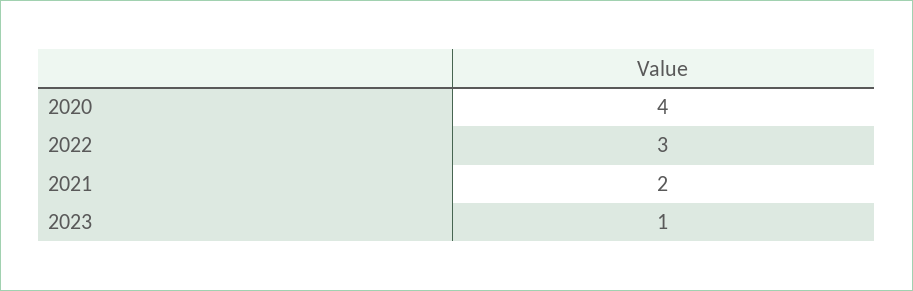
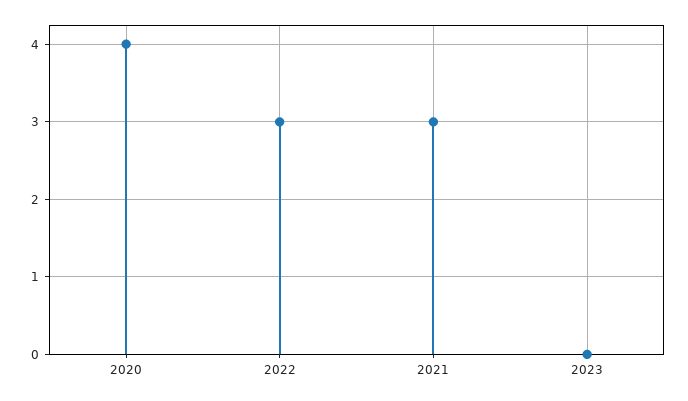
  {
    "2020": 4,
    "2022": 3,
-   "2021": 2,
+   "2021": 3,
-   "2023": 1
+   "2023": 0
  }

